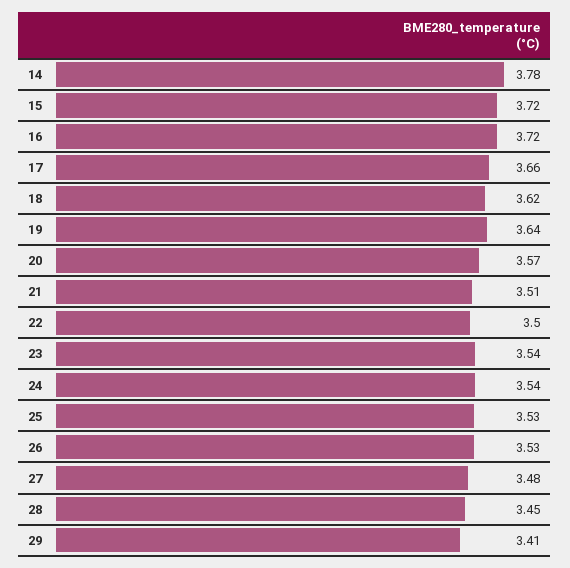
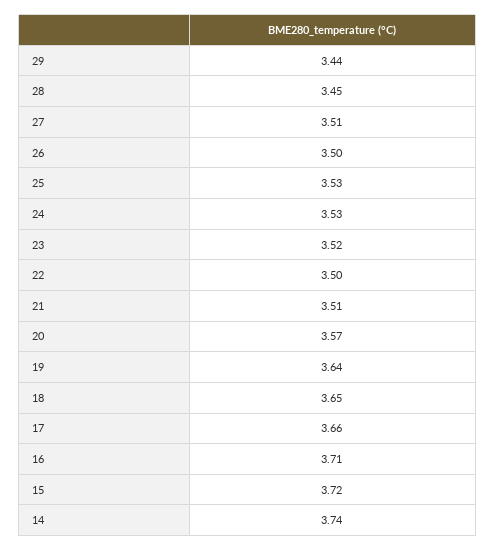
  {
-   "14": 3.78,
+   "14": 3.74,
    "15": 3.72,
-   "16": 3.72,
+   "16": 3.71,
    "17": 3.66,
-   "18": 3.62,
+   "18": 3.65,
    "19": 3.64,
    "20": 3.57,
    "21": 3.51,
    "22": 3.5,
-   "23": 3.54,
+   "23": 3.52,
-   "24": 3.54,
+   "24": 3.53,
    "25": 3.53,
-   "26": 3.53,
+   "26": 3.5,
-   "27": 3.48,
+   "27": 3.51,
    "28": 3.45,
-   "29": 3.41
+   "29": 3.44
  }

